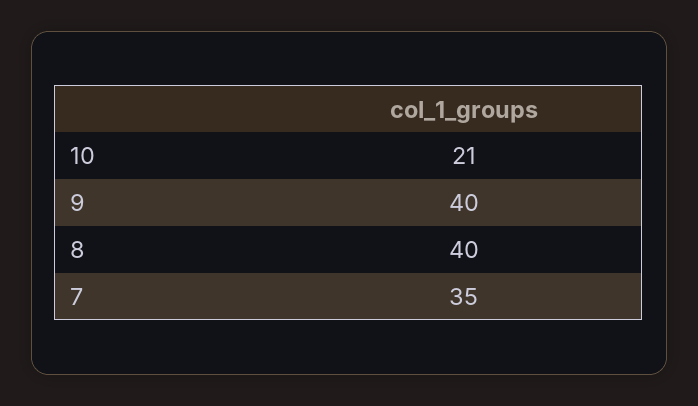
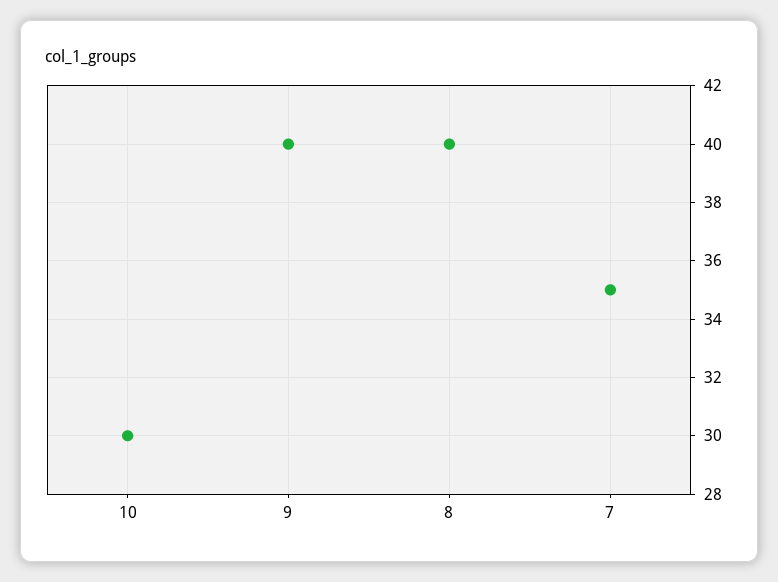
  {
-   "10": 21,
+   "10": 30,
    "9": 40,
    "8": 40,
    "7": 35
  }

